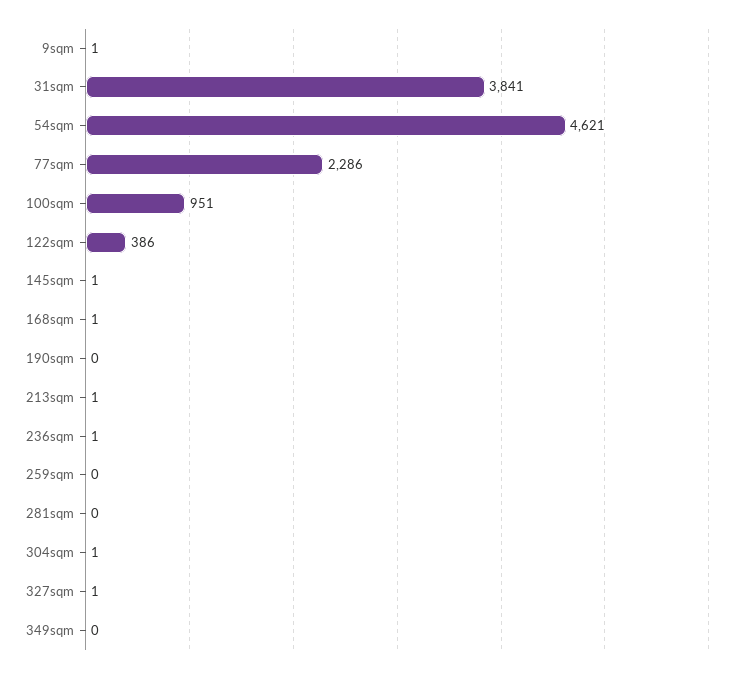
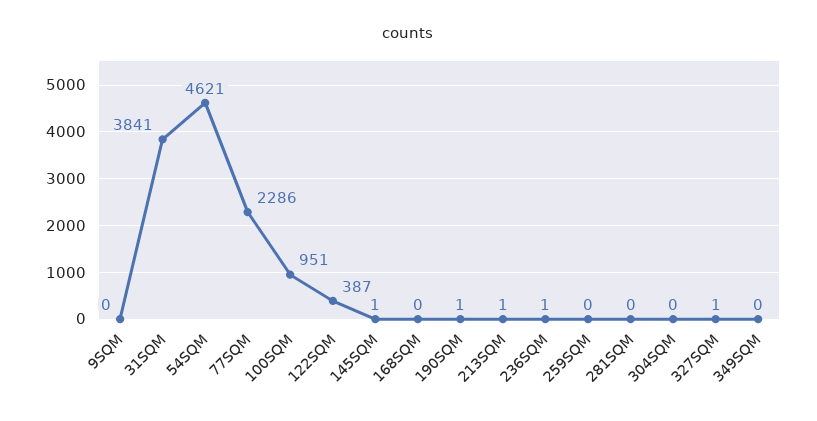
  {
-   "9sqm": 1,
+   "9sqm": 0,
    "31sqm": 3841,
    "54sqm": 4621,
    "77sqm": 2286,
    "100sqm": 951,
-   "122sqm": 386,
+   "122sqm": 387,
    "145sqm": 1,
-   "168sqm": 1,
+   "168sqm": 0,
-   "190sqm": 0,
+   "190sqm": 1,
    "213sqm": 1,
    "236sqm": 1,
    "259sqm": 0,
    "281sqm": 0,
-   "304sqm": 1,
+   "304sqm": 0,
    "327sqm": 1,
    "349sqm": 0
  }

